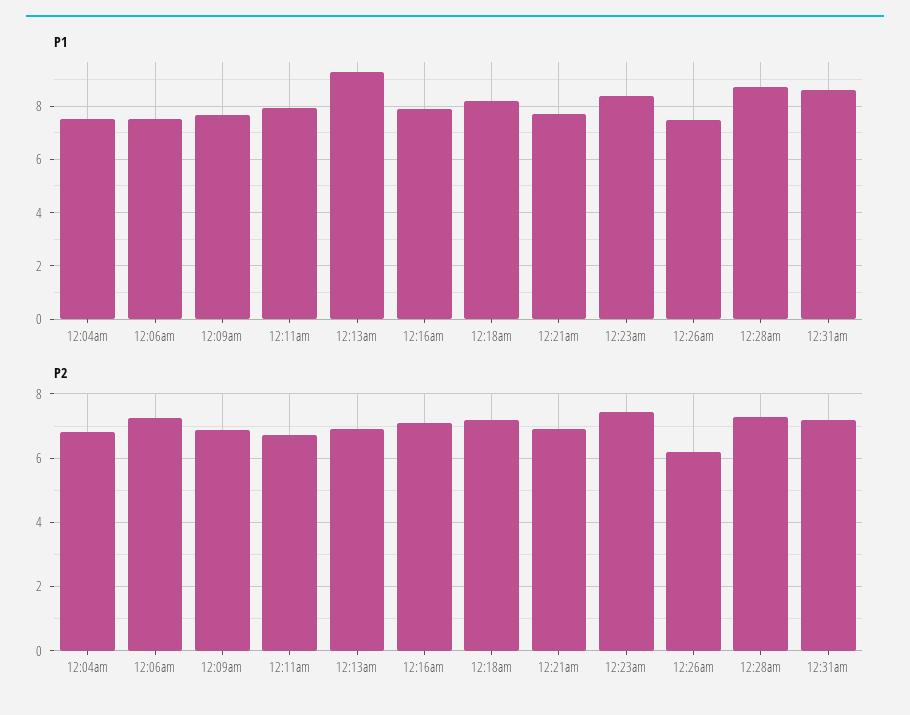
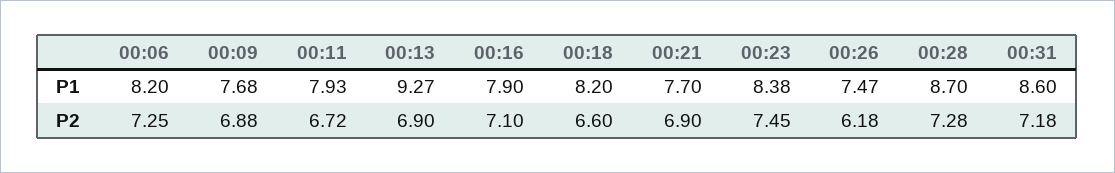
  {
    "P1": {
-     "12:04am": 7.5,
-     "12:06am": 7.5,
+     "12:06am": 8.2,
      "12:09am": 7.68,
      "12:11am": 7.93,
      "12:13am": 9.27,
      "12:16am": 7.9,
      "12:18am": 8.2,
      "12:21am": 7.7,
      "12:23am": 8.38,
      "12:26am": 7.47,
      "12:28am": 8.7,
      "12:31am": 8.6
    },
    "P2": {
-     "12:04am": 6.8,
      "12:06am": 7.25,
      "12:09am": 6.88,
      "12:11am": 6.72,
      "12:13am": 6.9,
      "12:16am": 7.1,
-     "12:18am": 7.2,
+     "12:18am": 6.6,
      "12:21am": 6.9,
      "12:23am": 7.45,
      "12:26am": 6.18,
      "12:28am": 7.28,
      "12:31am": 7.18
    }
  }

